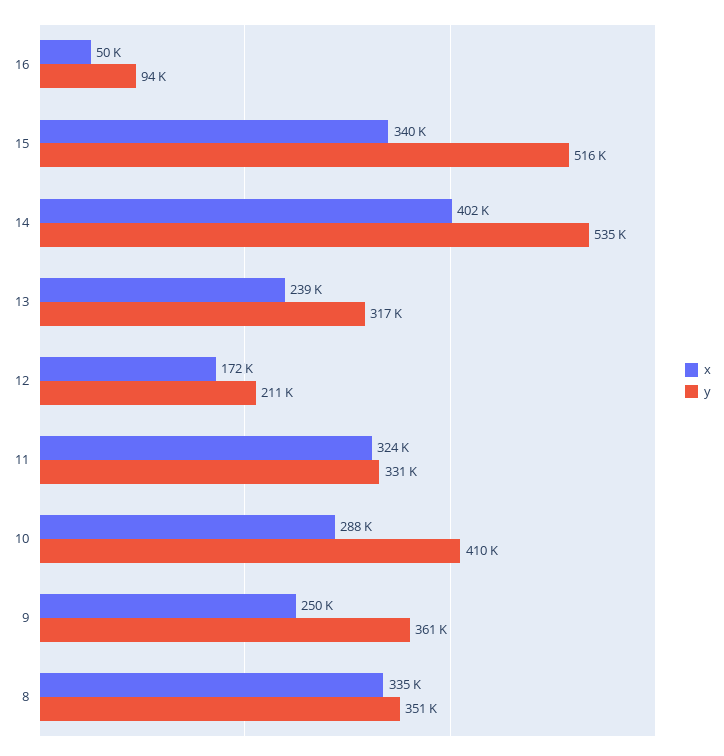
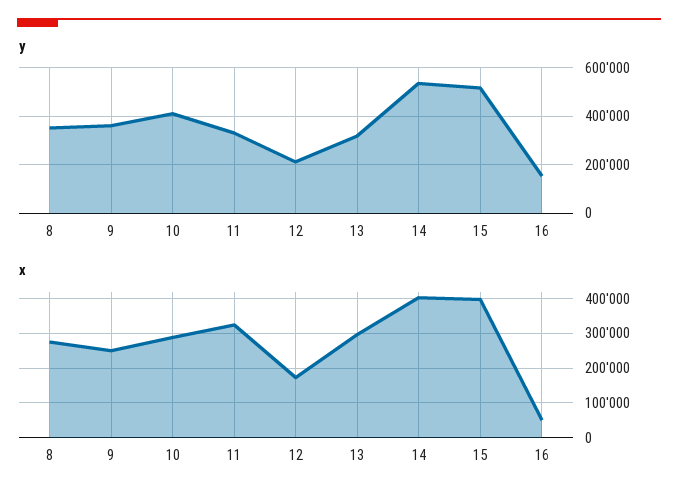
  {
    "x": {
      "16": 50000,
-     "15": 340000,
+     "15": 400000,
      "14": 402000,
-     "13": 239000,
+     "13": 300000,
      "12": 172000,
      "11": 324000,
      "10": 288000,
      "9": 250000,
-     "8": 335000
+     "8": 280000
    },
    "y": {
-     "16": 94000,
+     "16": 150000,
      "15": 516000,
      "14": 535000,
      "13": 317000,
      "12": 211000,
      "11": 331000,
      "10": 410000,
      "9": 361000,
      "8": 351000
    }
  }

